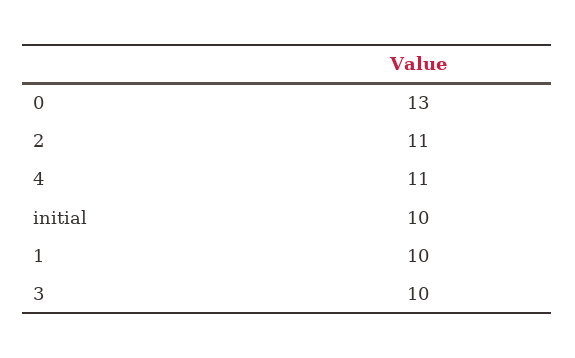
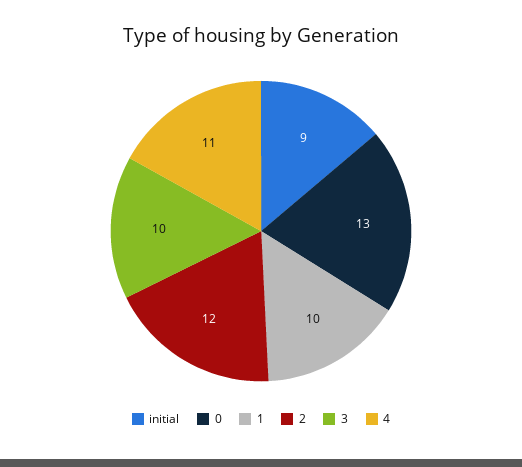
  {
    "0": 13,
-   "2": 11,
+   "2": 12,
    "4": 11,
-   "initial": 10,
+   "initial": 9,
    "1": 10,
    "3": 10
  }

